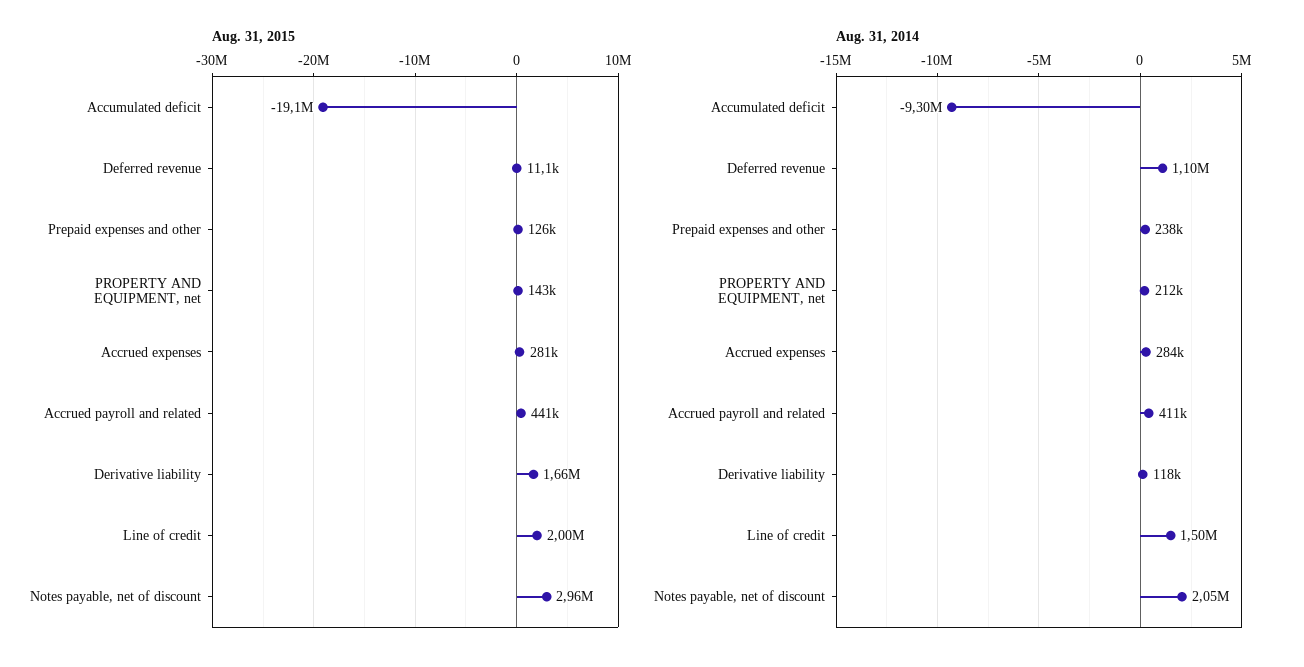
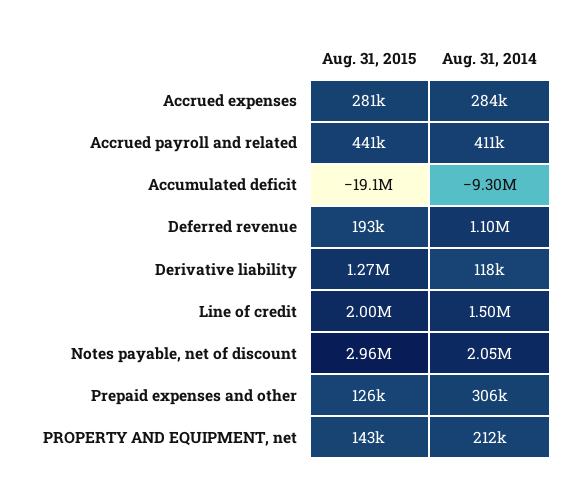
  {
    "Aug. 31, 2015": {
      "Accumulated deficit": -19100000,
-     "Deferred revenue": 11100,
+     "Deferred revenue": 193000,
      "Prepaid expenses and other": 126000,
      "PROPERTY AND EQUIPMENT, net": 143000,
      "Accrued expenses": 281000,
      "Accrued payroll and related": 441000,
-     "Derivative liability": 1660000,
+     "Derivative liability": 1270000,
      "Line of credit": 2000000,
      "Notes payable, net of discount": 2960000
    },
    "Aug. 31, 2014": {
      "Accumulated deficit": -9300000,
      "Deferred revenue": 1100000,
-     "Prepaid expenses and other": 238000,
+     "Prepaid expenses and other": 306000,
      "PROPERTY AND EQUIPMENT, net": 212000,
      "Accrued expenses": 284000,
      "Accrued payroll and related": 411000,
      "Derivative liability": 118000,
      "Line of credit": 1500000,
      "Notes payable, net of discount": 2050000
    }
  }

